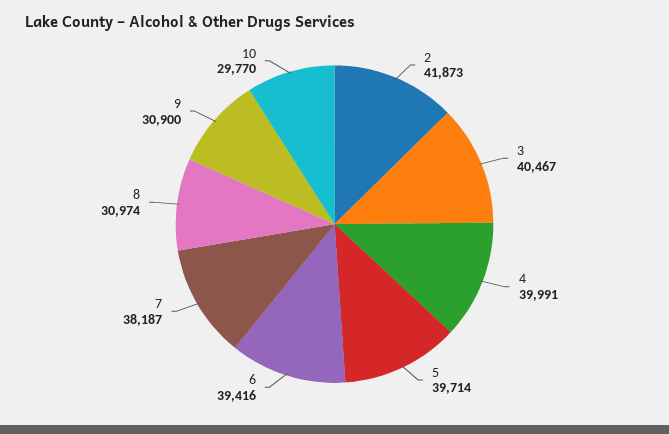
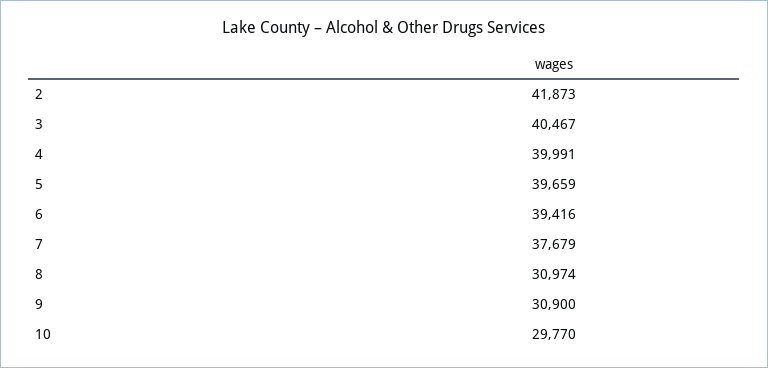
  {
    "2": 41873,
    "3": 40467,
    "4": 39991,
-   "5": 39714,
+   "5": 39659,
    "6": 39416,
-   "7": 38187,
+   "7": 37679,
    "8": 30974,
    "9": 30900,
    "10": 29770
  }

